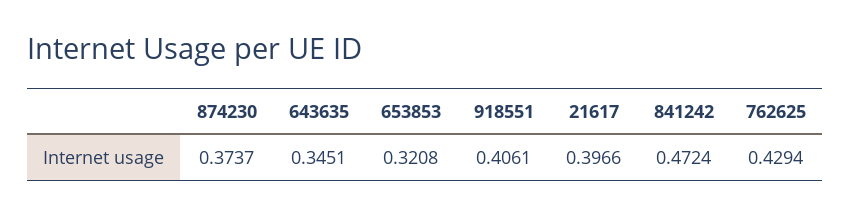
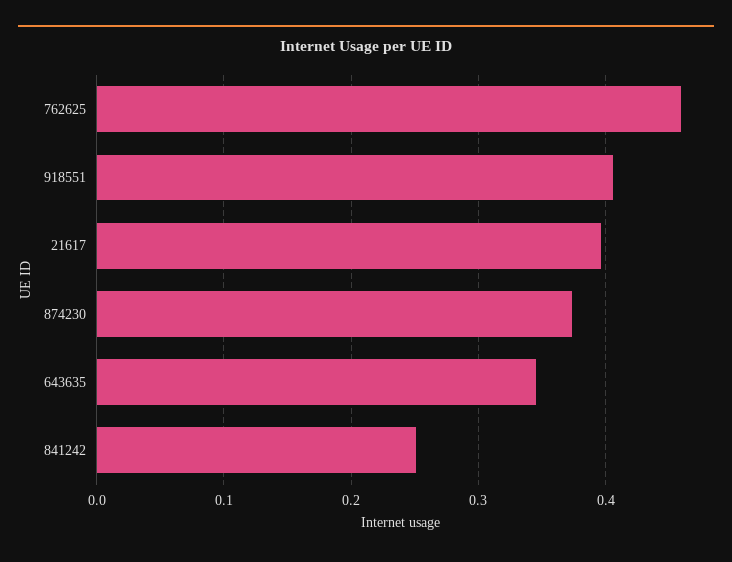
  {
    "874230": 0.3737,
    "643635": 0.3451,
-   "653853": 0.3208,
    "918551": 0.4061,
    "21617": 0.3966,
-   "841242": 0.4724,
+   "841242": 0.25,
-   "762625": 0.4294
+   "762625": 0.46
  }

